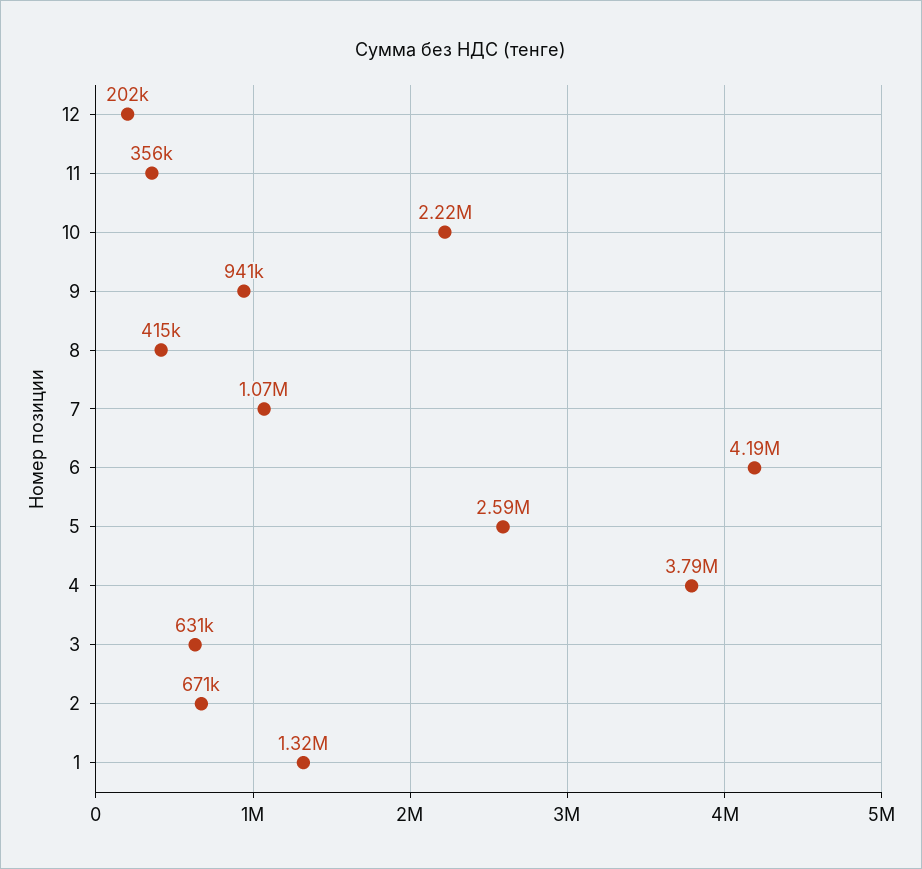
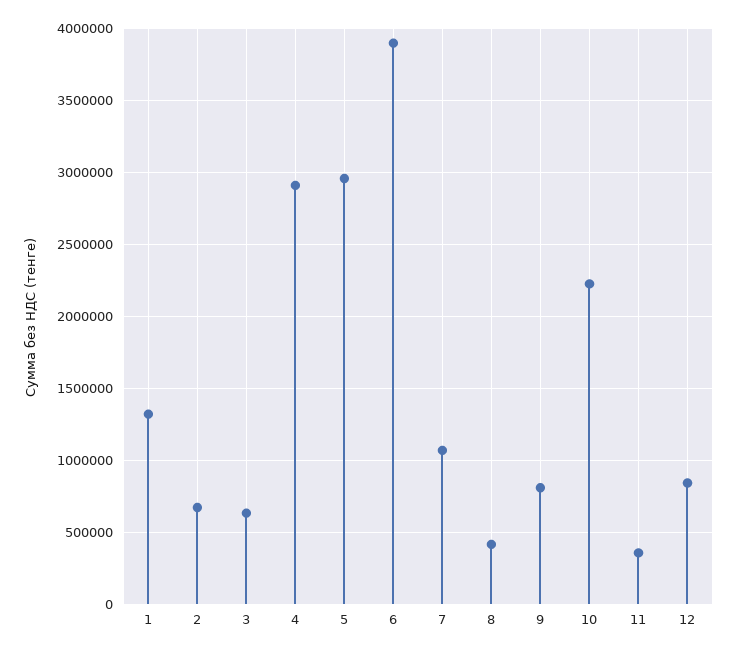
  {
-   "12": 202000,
+   "12": 850000,
    "11": 356000,
    "10": 2220000,
-   "9": 941000,
+   "9": 800000,
    "8": 415000,
    "7": 1070000,
-   "6": 4190000,
+   "6": 3900000,
-   "5": 2590000,
+   "5": 2950000,
-   "4": 3790000,
+   "4": 2900000,
    "3": 631000,
    "2": 671000,
    "1": 1320000
  }

